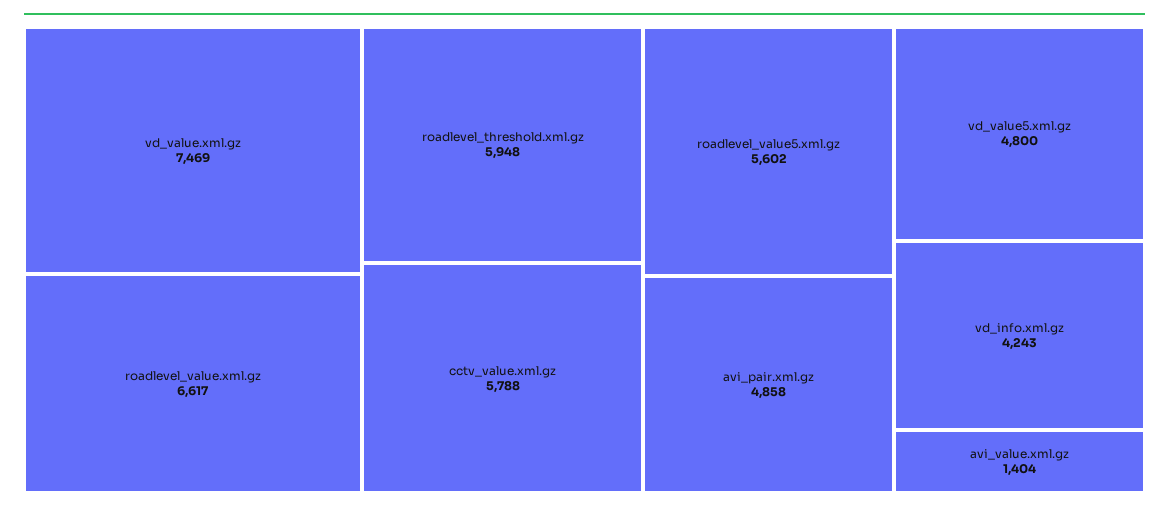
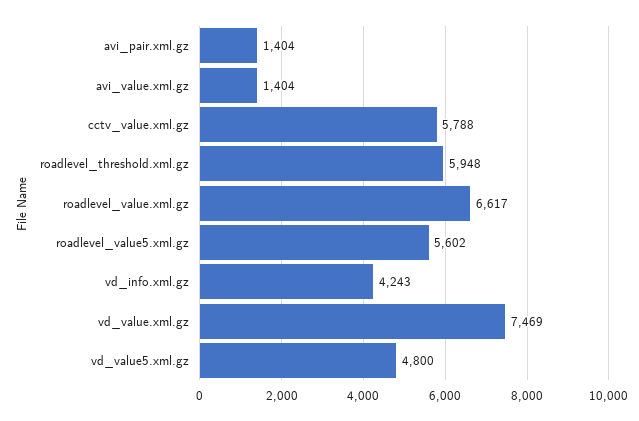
  {
    "vd_value.xml.gz": 7469,
    "roadlevel_value.xml.gz": 6617,
    "roadlevel_threshold.xml.gz": 5948,
    "cctv_value.xml.gz": 5788,
    "roadlevel_value5.xml.gz": 5602,
-   "avi_pair.xml.gz": 4858,
+   "avi_pair.xml.gz": 1404,
    "vd_value5.xml.gz": 4800,
    "vd_info.xml.gz": 4243,
    "avi_value.xml.gz": 1404
  }

